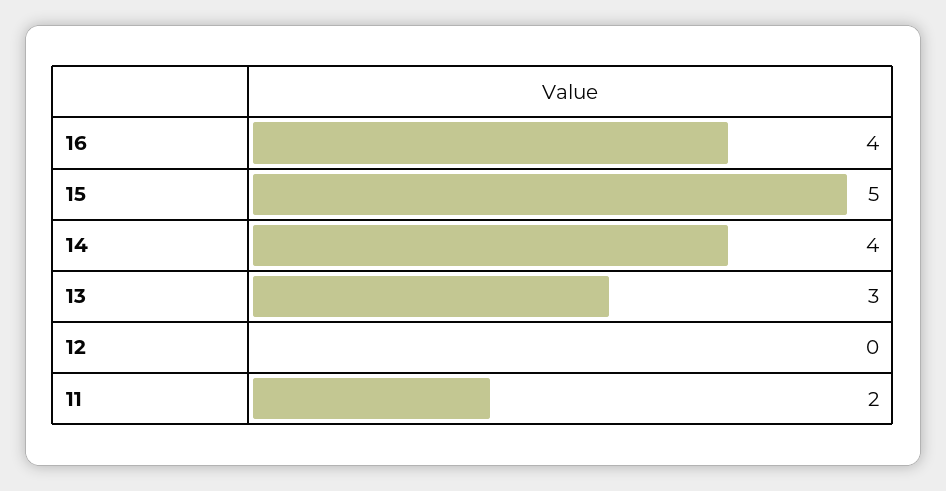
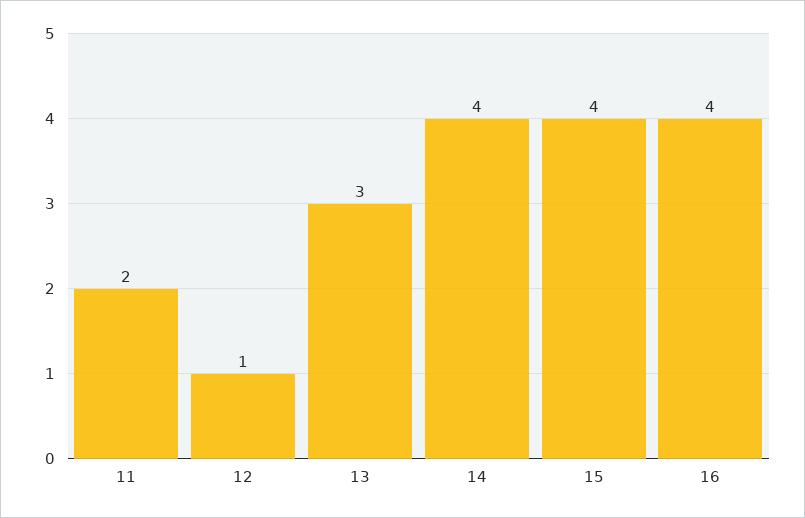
  {
    "16": 4,
-   "15": 5,
+   "15": 4,
    "14": 4,
    "13": 3,
-   "12": 0,
+   "12": 1,
    "11": 2
  }

